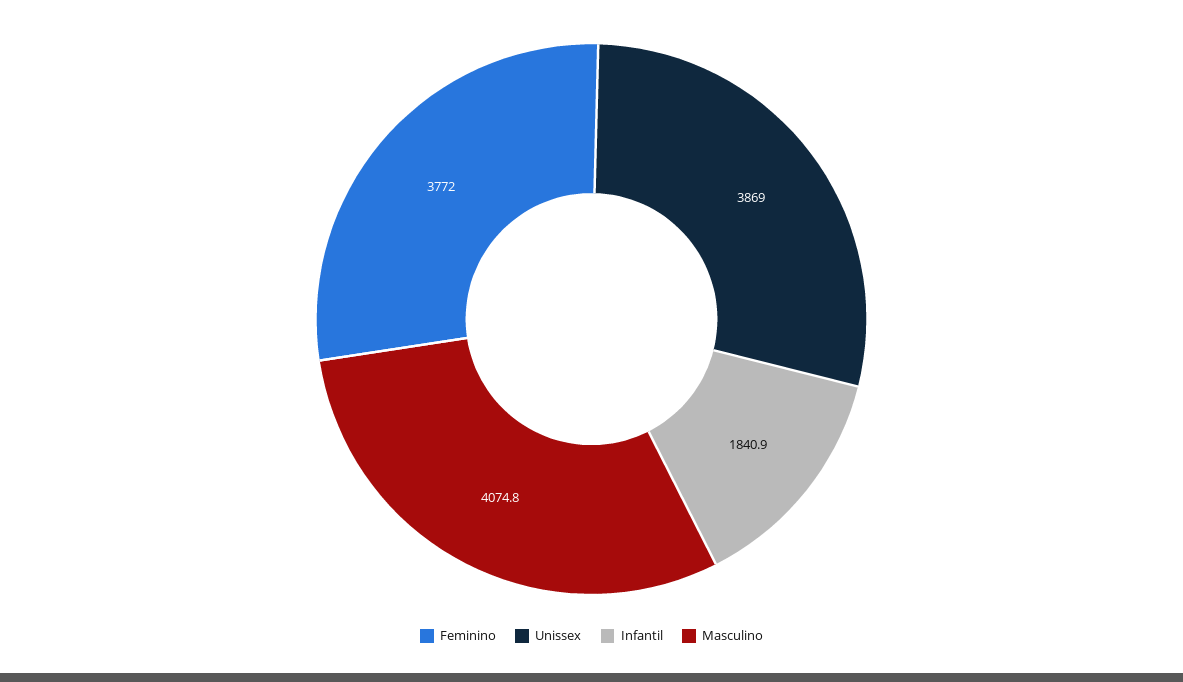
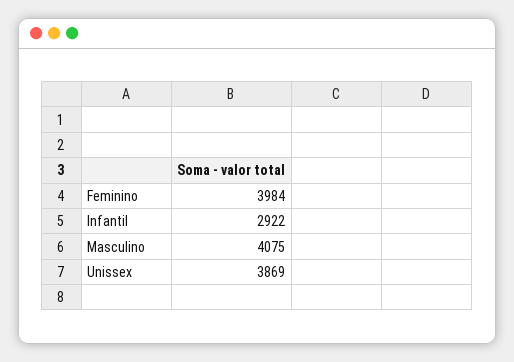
  {
-   "Feminino": 3772,
+   "Feminino": 3984,
    "Unissex": 3869,
-   "Infantil": 1840.9,
+   "Infantil": 2922,
    "Masculino": 4074.8
  }

